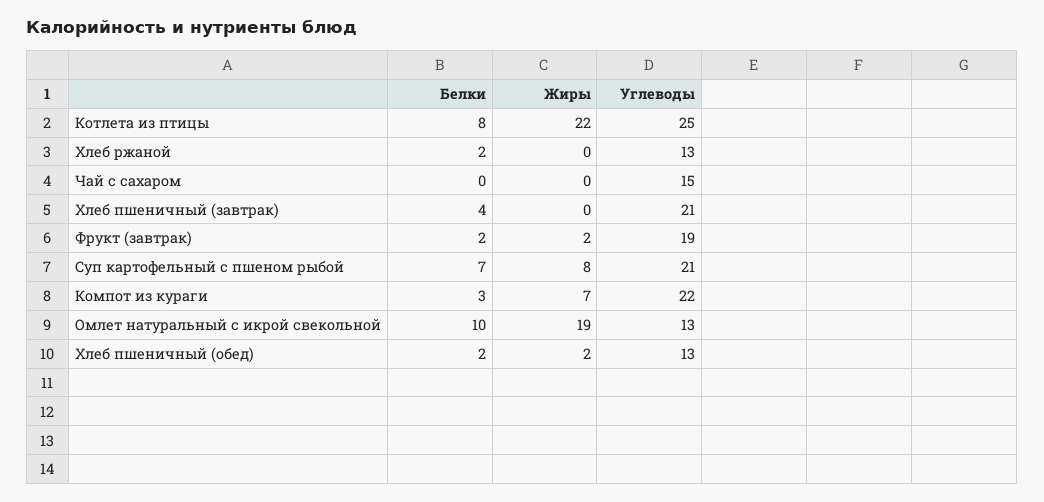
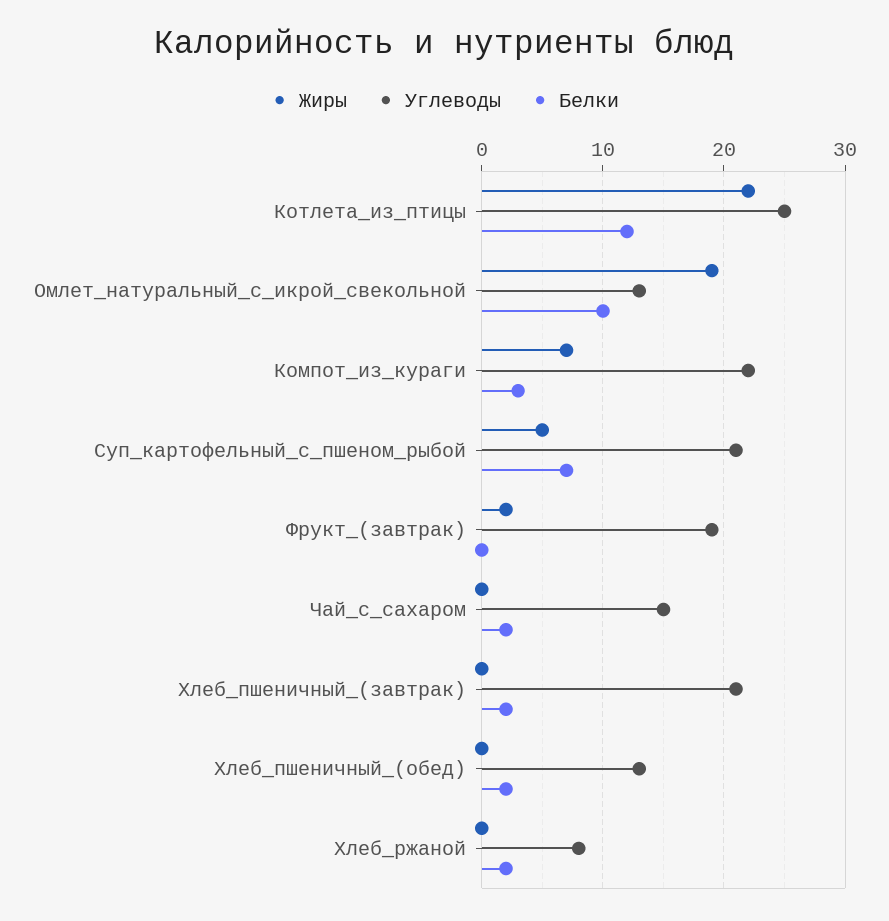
  {
    "Белки": {
-     "Котлета из птицы": 8,
+     "Котлета из птицы": 12,
      "Хлеб ржаной": 2,
-     "Чай с сахаром": 0,
+     "Чай с сахаром": 2,
-     "Хлеб пшеничный (завтрак)": 4,
+     "Хлеб пшеничный (завтрак)": 2,
-     "Фрукт (завтрак)": 2,
+     "Фрукт (завтрак)": 0,
      "Суп картофельный с пшеном рыбой": 7,
      "Компот из кураги": 3,
      "Омлет натуральный с икрой свекольной": 10,
      "Хлеб пшеничный (обед)": 2
    },
    "Жиры": {
      "Котлета из птицы": 22,
      "Хлеб ржаной": 0,
      "Чай с сахаром": 0,
      "Хлеб пшеничный (завтрак)": 0,
      "Фрукт (завтрак)": 2,
-     "Суп картофельный с пшеном рыбой": 8,
+     "Суп картофельный с пшеном рыбой": 5,
      "Компот из кураги": 7,
      "Омлет натуральный с икрой свекольной": 19,
-     "Хлеб пшеничный (обед)": 2
+     "Хлеб пшеничный (обед)": 0
    },
    "Углеводы": {
      "Котлета из птицы": 25,
-     "Хлеб ржаной": 13,
+     "Хлеб ржаной": 8,
      "Чай с сахаром": 15,
      "Хлеб пшеничный (завтрак)": 21,
      "Фрукт (завтрак)": 19,
      "Суп картофельный с пшеном рыбой": 21,
      "Компот из кураги": 22,
      "Омлет натуральный с икрой свекольной": 13,
      "Хлеб пшеничный (обед)": 13
    }
  }

